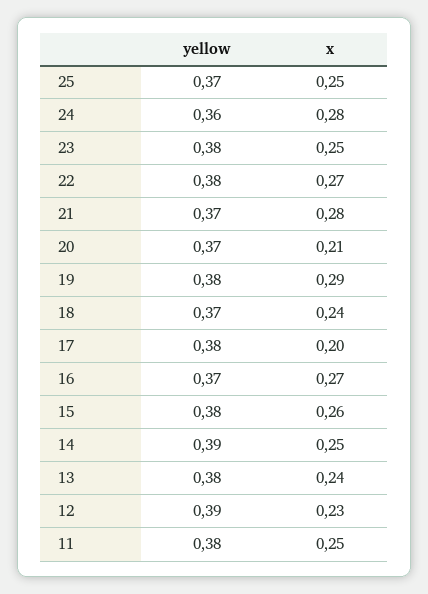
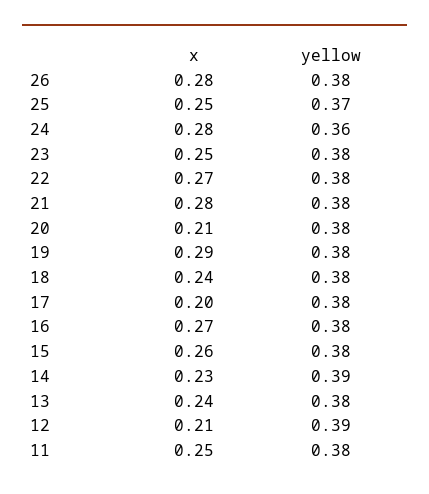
  {
    "yellow": {
      "25": 0.37,
      "24": 0.36,
      "23": 0.38,
      "22": 0.38,
-     "21": 0.37,
+     "21": 0.38,
-     "20": 0.37,
+     "20": 0.38,
      "19": 0.38,
-     "18": 0.37,
+     "18": 0.38,
      "17": 0.38,
-     "16": 0.37,
+     "16": 0.38,
      "15": 0.38,
      "14": 0.39,
      "13": 0.38,
      "12": 0.39,
-     "11": 0.38
+     "11": 0.38,
+     "26": 0.38
    },
    "x": {
      "25": 0.25,
      "24": 0.28,
      "23": 0.25,
      "22": 0.27,
      "21": 0.28,
      "20": 0.21,
      "19": 0.29,
      "18": 0.24,
      "17": 0.2,
      "16": 0.27,
      "15": 0.26,
-     "14": 0.25,
+     "14": 0.23,
      "13": 0.24,
-     "12": 0.23,
+     "12": 0.21,
-     "11": 0.25
+     "11": 0.25,
+     "26": 0.28
    }
  }

